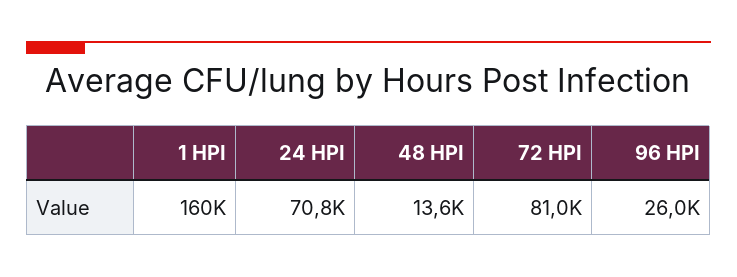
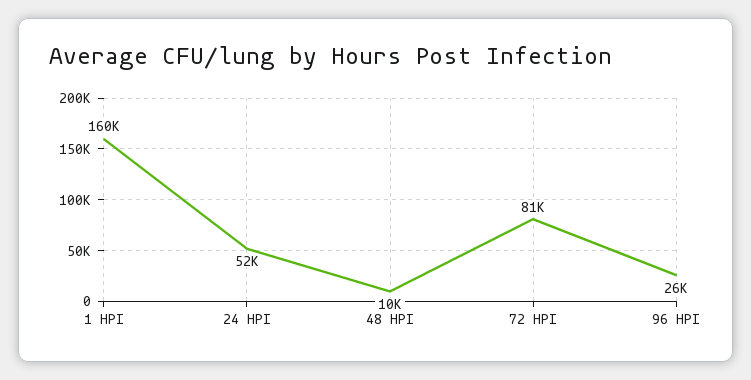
  {
    "1 HPI": 160000,
-   "24 HPI": 70800,
+   "24 HPI": 52000,
-   "48 HPI": 13600,
+   "48 HPI": 10000,
    "72 HPI": 81000,
    "96 HPI": 26000
  }

